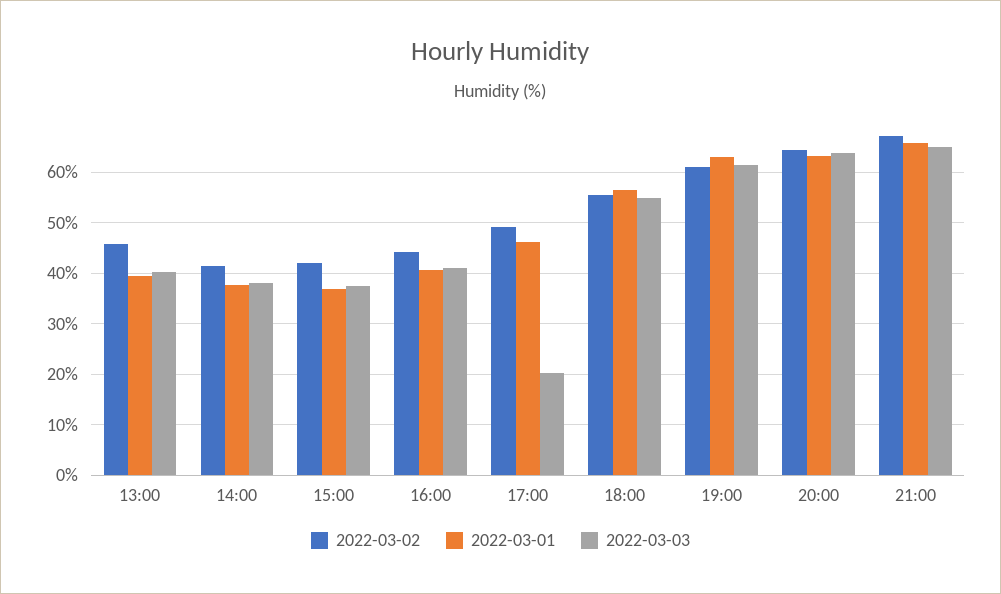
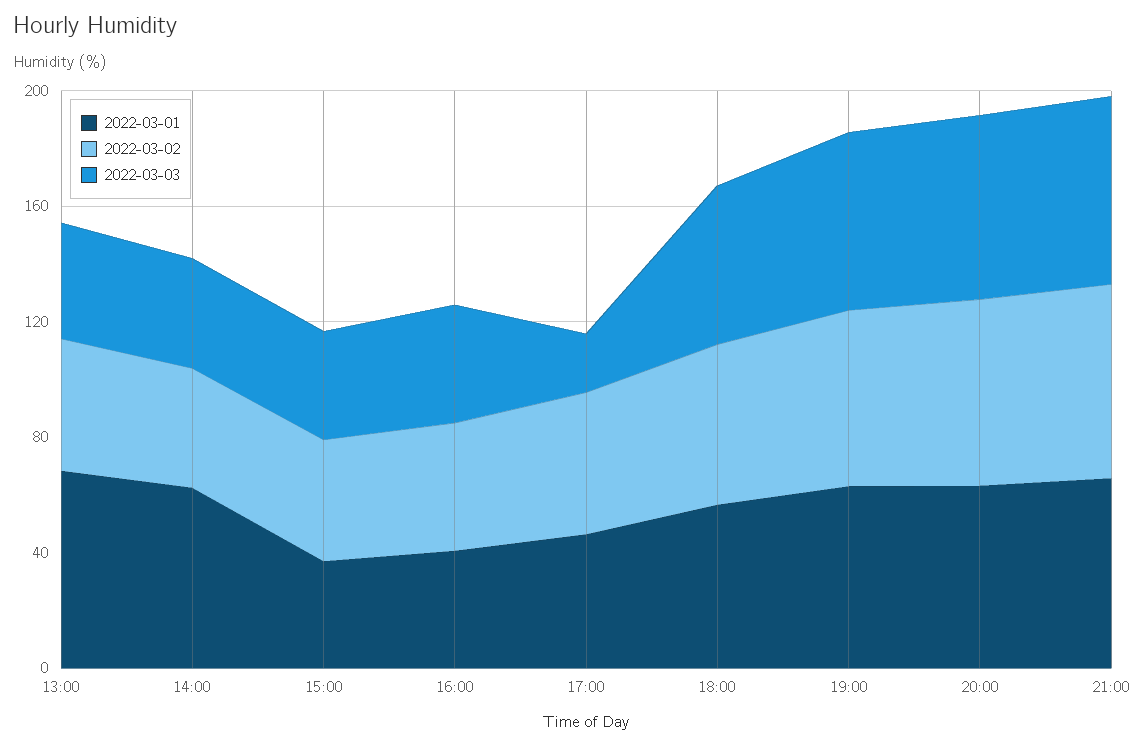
  {
    "2022-03-02": {
      "13:00": 46,
      "14:00": 42,
      "15:00": 42,
      "16:00": 44,
      "17:00": 50,
      "18:00": 56,
      "19:00": 62,
      "20:00": 64,
      "21:00": 68
    },
    "2022-03-01": {
-     "13:00": 40,
+     "13:00": 70,
-     "14:00": 38,
+     "14:00": 60,
      "15:00": 38,
      "16:00": 40,
      "17:00": 46,
      "18:00": 56,
      "19:00": 64,
      "20:00": 64,
      "21:00": 66
    },
    "2022-03-03": {
      "13:00": 40,
      "14:00": 38,
      "15:00": 38,
      "16:00": 42,
      "17:00": 20,
      "18:00": 56,
      "19:00": 62,
      "20:00": 64,
      "21:00": 66
    }
  }

